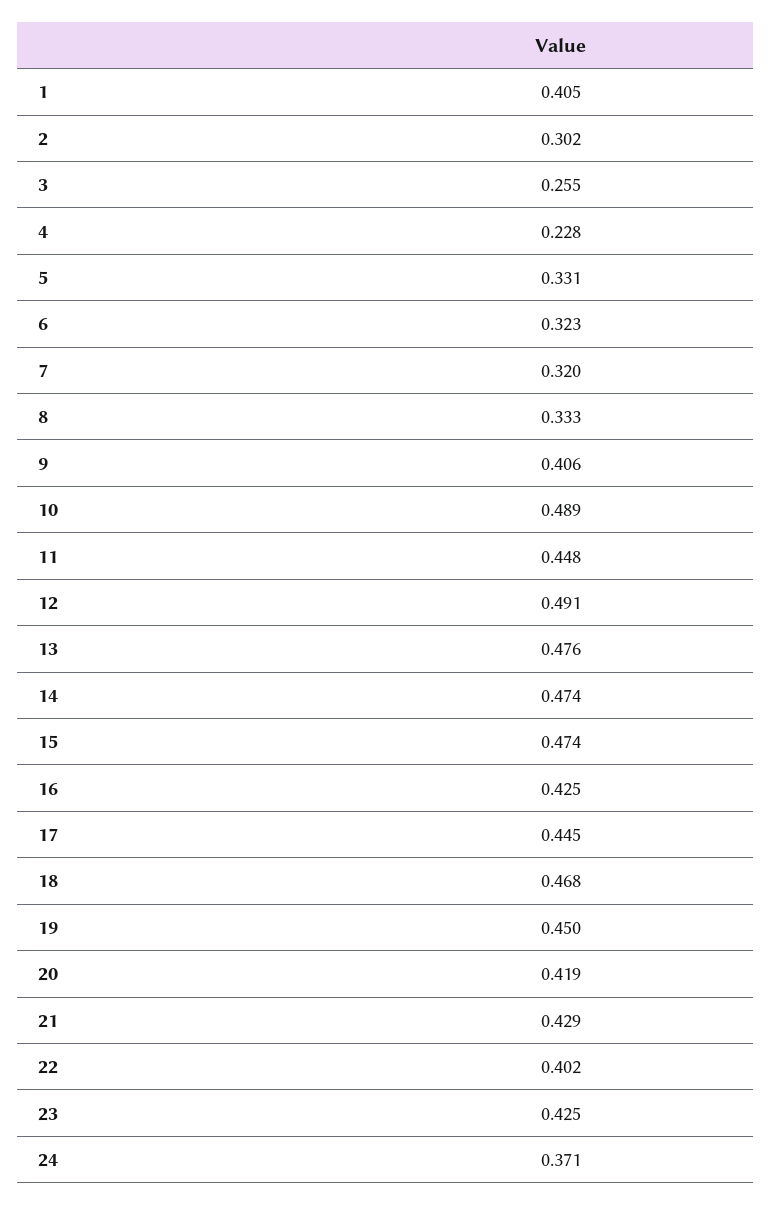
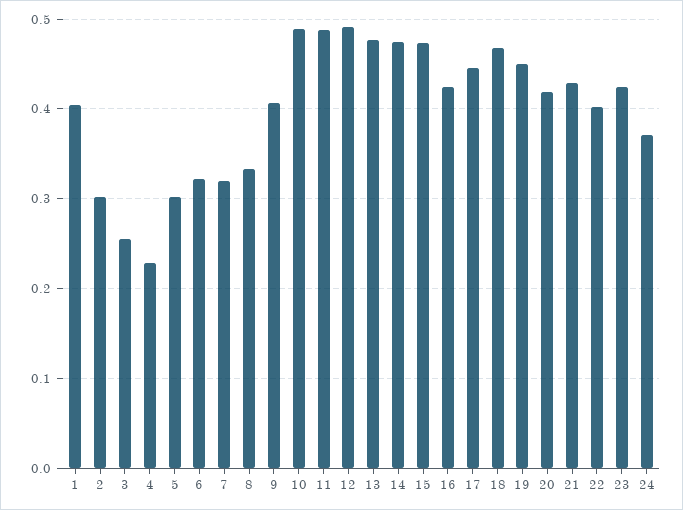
  {
    "1": 0.405,
    "2": 0.302,
    "3": 0.255,
    "4": 0.228,
-   "5": 0.331,
+   "5": 0.3,
    "6": 0.323,
    "7": 0.32,
    "8": 0.333,
    "9": 0.406,
    "10": 0.489,
-   "11": 0.448,
+   "11": 0.49,
    "12": 0.491,
    "13": 0.476,
    "14": 0.474,
    "15": 0.474,
    "16": 0.425,
    "17": 0.445,
    "18": 0.468,
    "19": 0.45,
    "20": 0.419,
    "21": 0.429,
    "22": 0.402,
    "23": 0.425,
    "24": 0.371
  }

